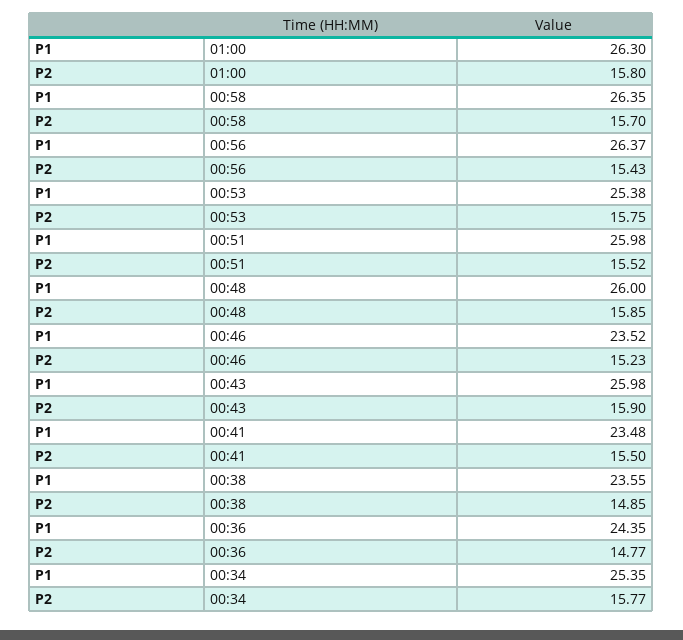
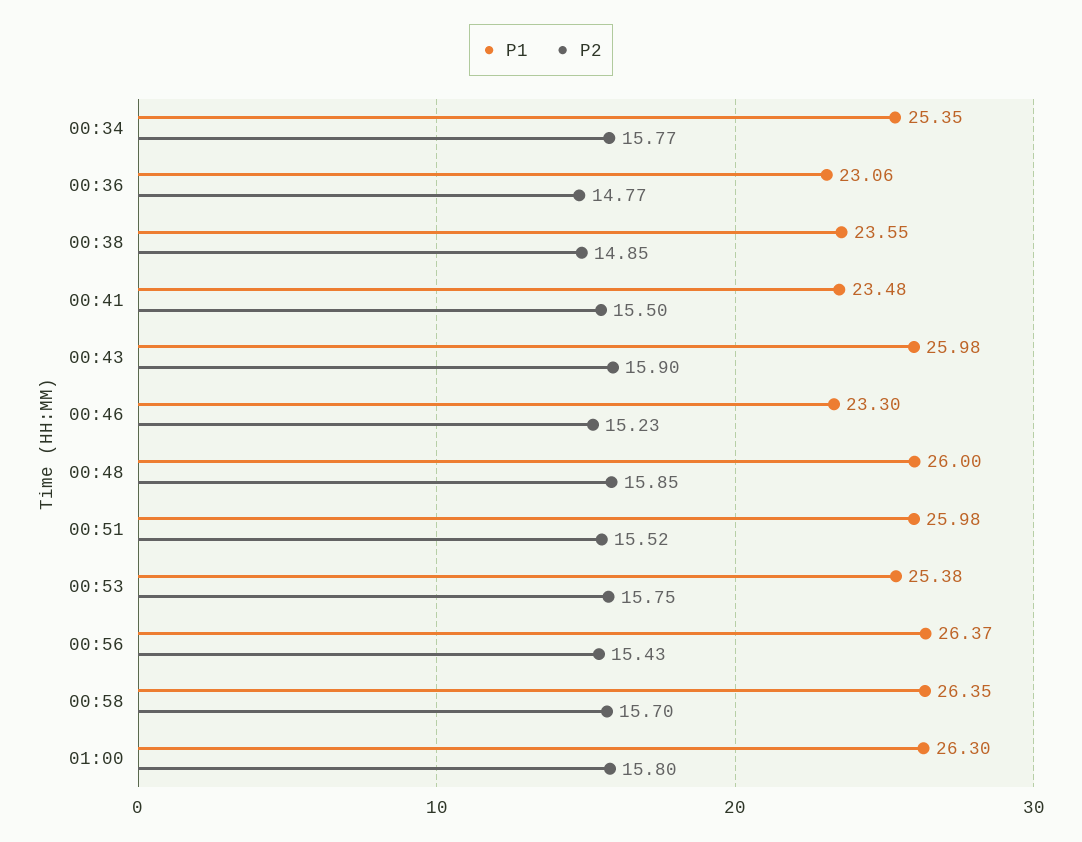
  {
    "P1": {
      "01:00": 26.3,
      "00:58": 26.35,
      "00:56": 26.37,
      "00:53": 25.38,
      "00:51": 25.98,
      "00:48": 26,
-     "00:46": 23.52,
+     "00:46": 23.3,
      "00:43": 25.98,
      "00:41": 23.48,
      "00:38": 23.55,
-     "00:36": 24.35,
+     "00:36": 23.06,
      "00:34": 25.35
    },
    "P2": {
      "01:00": 15.8,
      "00:58": 15.7,
      "00:56": 15.43,
      "00:53": 15.75,
      "00:51": 15.52,
      "00:48": 15.85,
      "00:46": 15.23,
      "00:43": 15.9,
      "00:41": 15.5,
      "00:38": 14.85,
      "00:36": 14.77,
      "00:34": 15.77
    }
  }

